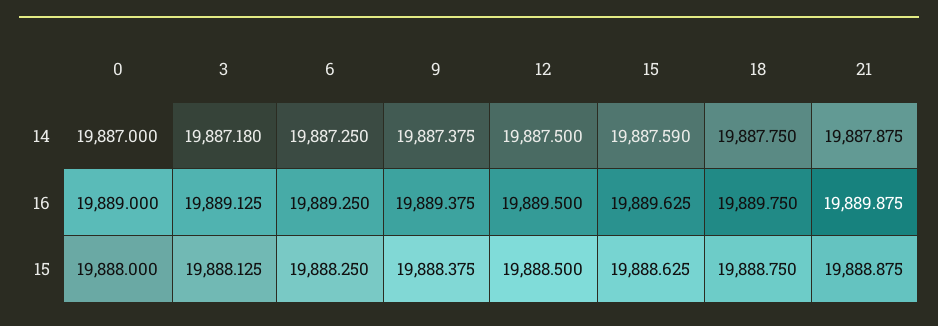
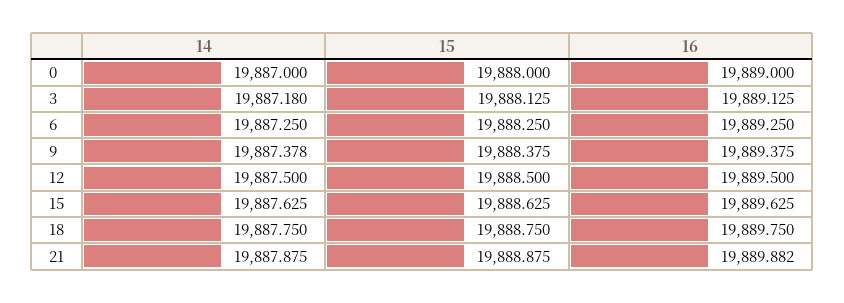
  {
    "0": {
      "14": 19887,
      "16": 19889,
      "15": 19888
    },
    "3": {
      "14": 19887.18,
      "16": 19889.125,
      "15": 19888.125
    },
    "6": {
      "14": 19887.25,
      "16": 19889.25,
      "15": 19888.25
    },
    "9": {
-     "14": 19887.375,
+     "14": 19887.378,
      "16": 19889.375,
      "15": 19888.375
    },
    "12": {
      "14": 19887.5,
      "16": 19889.5,
      "15": 19888.5
    },
    "15": {
-     "14": 19887.59,
+     "14": 19887.625,
      "16": 19889.625,
      "15": 19888.625
    },
    "18": {
      "14": 19887.75,
      "16": 19889.75,
      "15": 19888.75
    },
    "21": {
      "14": 19887.875,
-     "16": 19889.875,
+     "16": 19889.882,
      "15": 19888.875
    }
  }

